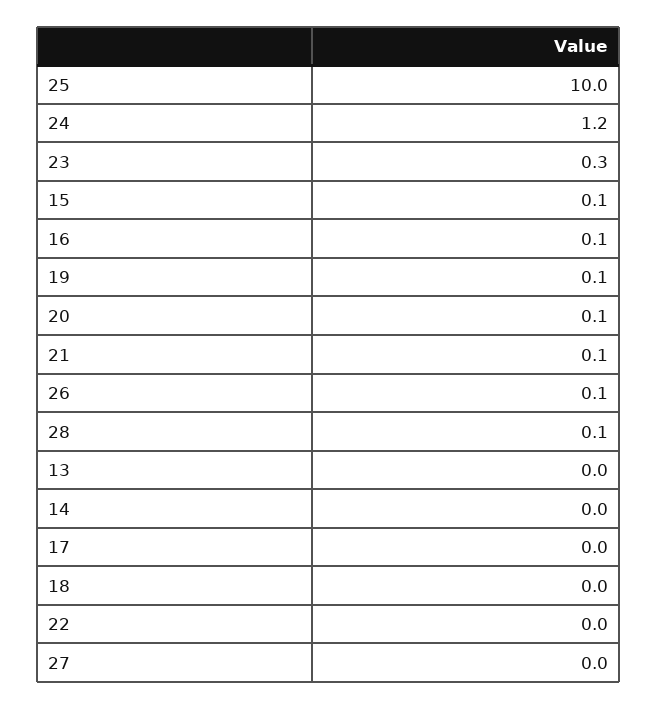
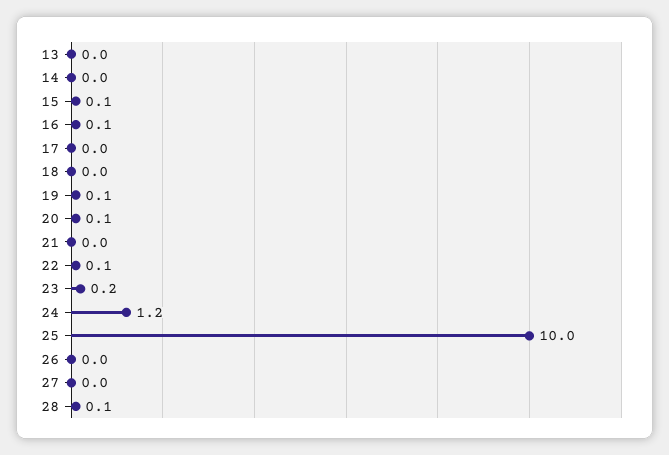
  {
    "25": 10,
    "24": 1.2,
-   "23": 0.3,
+   "23": 0.2,
    "15": 0.1,
    "16": 0.1,
    "19": 0.1,
    "20": 0.1,
-   "21": 0.1,
+   "21": 0,
-   "26": 0.1,
+   "26": 0,
    "28": 0.1,
    "13": 0,
    "14": 0,
    "17": 0,
    "18": 0,
-   "22": 0,
+   "22": 0.1,
    "27": 0
  }

